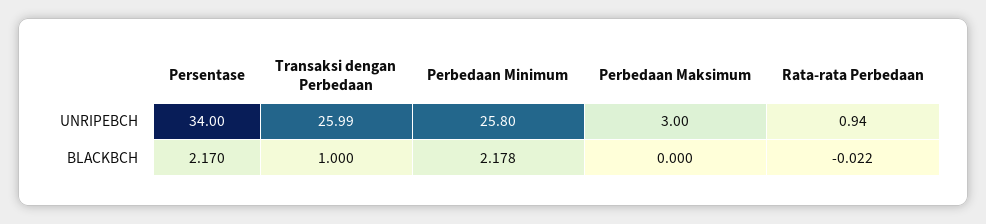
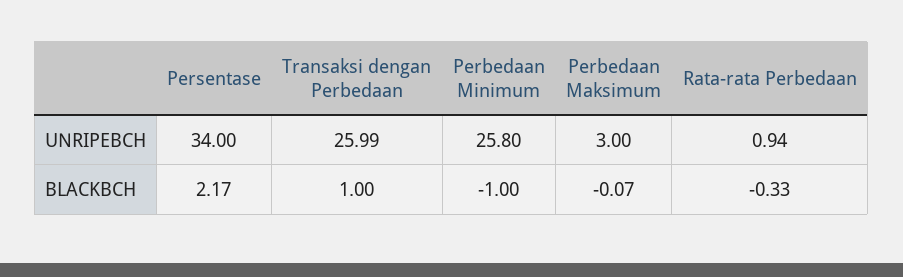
  {
    "Persentase": {
      "UNRIPEBCH": 34,
      "BLACKBCH": 2.17
    },
    "Transaksi dengan Perbedaan": {
      "UNRIPEBCH": 25.99,
      "BLACKBCH": 1
    },
    "Perbedaan Minimum": {
      "UNRIPEBCH": 25.8,
-     "BLACKBCH": 2.178
+     "BLACKBCH": -1
    },
    "Perbedaan Maksimum": {
      "UNRIPEBCH": 3,
-     "BLACKBCH": 0
+     "BLACKBCH": -0.07
    },
    "Rata-rata Perbedaan": {
      "UNRIPEBCH": 0.94,
-     "BLACKBCH": -0.022
+     "BLACKBCH": -0.33
    }
  }

